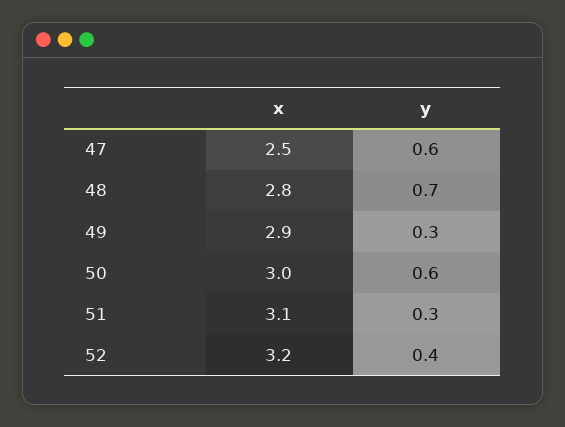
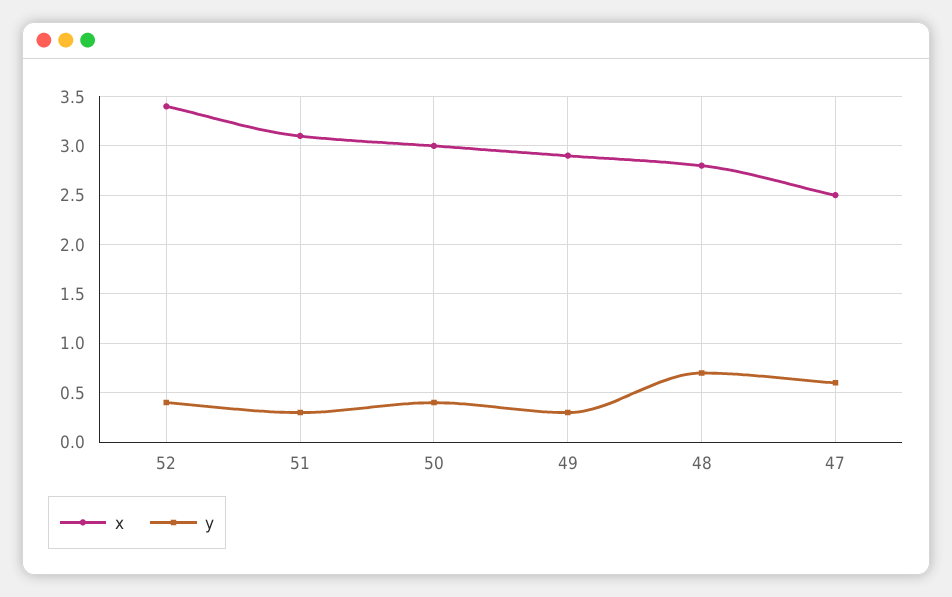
  {
    "x": {
      "47": 2.5,
      "48": 2.8,
      "49": 2.9,
      "50": 3,
      "51": 3.1,
-     "52": 3.2
+     "52": 3.4
    },
    "y": {
      "47": 0.6,
      "48": 0.7,
      "49": 0.3,
-     "50": 0.6,
+     "50": 0.4,
      "51": 0.3,
      "52": 0.4
    }
  }

